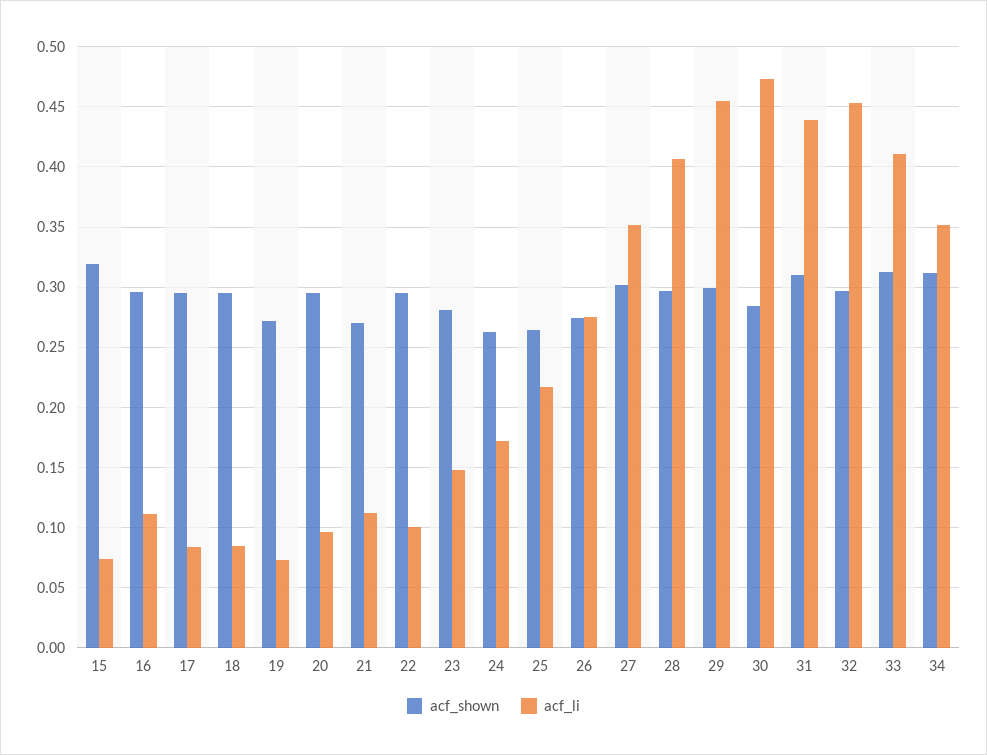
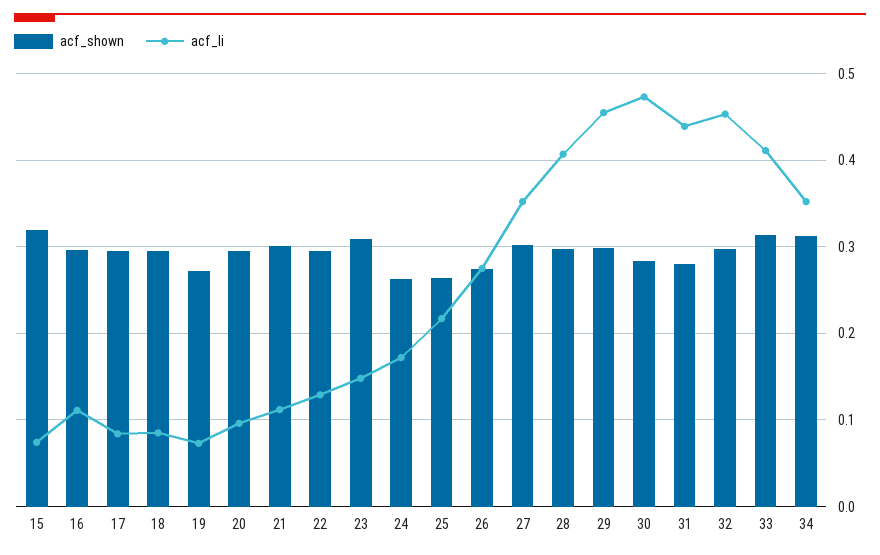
  {
    "acf_shown": {
      "15": 0.32,
      "16": 0.295,
      "17": 0.295,
      "18": 0.295,
      "19": 0.27,
      "20": 0.295,
-     "21": 0.27,
+     "21": 0.3,
      "22": 0.295,
-     "23": 0.28,
+     "23": 0.31,
      "24": 0.265,
      "25": 0.265,
      "26": 0.275,
      "27": 0.3,
      "28": 0.295,
      "29": 0.3,
      "30": 0.285,
-     "31": 0.31,
+     "31": 0.28,
      "32": 0.295,
      "33": 0.315,
      "34": 0.31
    },
    "acf_li": {
      "15": 0.075,
      "16": 0.11,
      "17": 0.085,
      "18": 0.085,
      "19": 0.075,
      "20": 0.095,
      "21": 0.11,
-     "22": 0.1,
+     "22": 0.13,
      "23": 0.15,
      "24": 0.17,
      "25": 0.215,
      "26": 0.275,
      "27": 0.35,
      "28": 0.405,
      "29": 0.455,
      "30": 0.475,
      "31": 0.44,
      "32": 0.455,
      "33": 0.41,
      "34": 0.35
    }
  }

